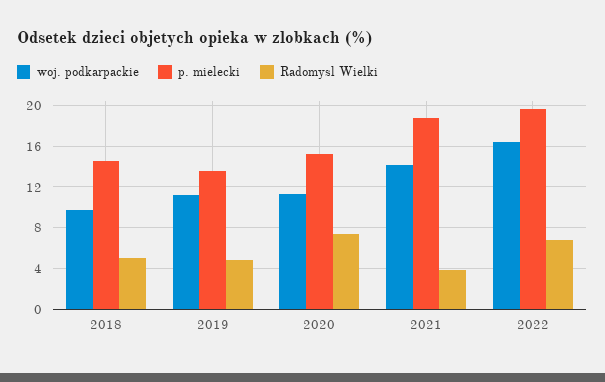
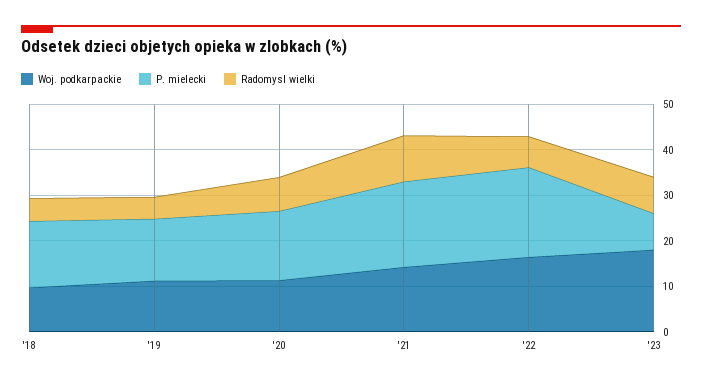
  {
    "woj. podkarpackie": {
      "2018": 10,
      "2019": 11,
      "2020": 11,
      "2021": 14,
-     "2022": 16
+     "2022": 16,
+     "'23": 18
    },
    "p. mielecki": {
      "2018": 15,
      "2019": 14,
      "2020": 15,
      "2021": 19,
-     "2022": 20
+     "2022": 20,
+     "'23": 8
    },
    "Radomysl Wielki": {
      "2018": 5,
      "2019": 5,
      "2020": 7,
-     "2021": 4,
+     "2021": 10,
-     "2022": 7
+     "2022": 7,
+     "'23": 8
    }
  }

